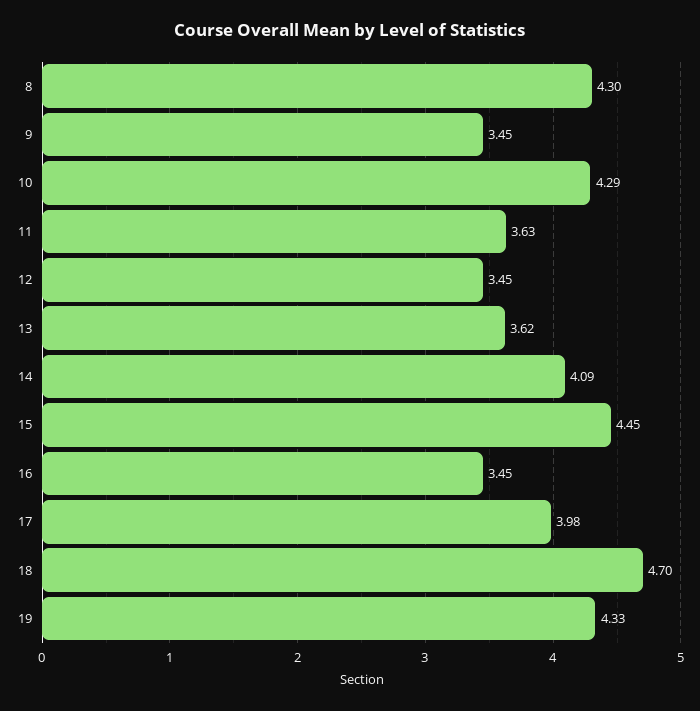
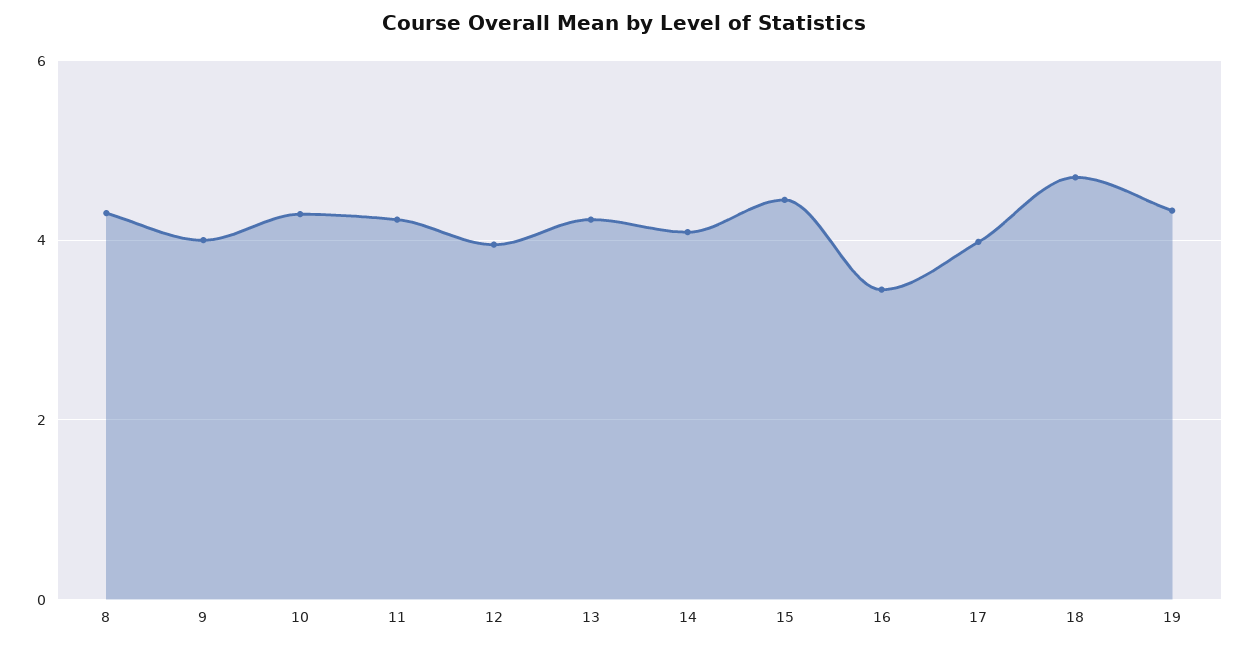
  {
    "8": 4.3,
-   "9": 3.45,
+   "9": 4,
    "10": 4.29,
-   "11": 3.63,
+   "11": 4.2,
-   "12": 3.45,
+   "12": 4,
-   "13": 3.62,
+   "13": 4.2,
    "14": 4.09,
    "15": 4.45,
    "16": 3.45,
    "17": 3.98,
    "18": 4.7,
    "19": 4.33
  }

